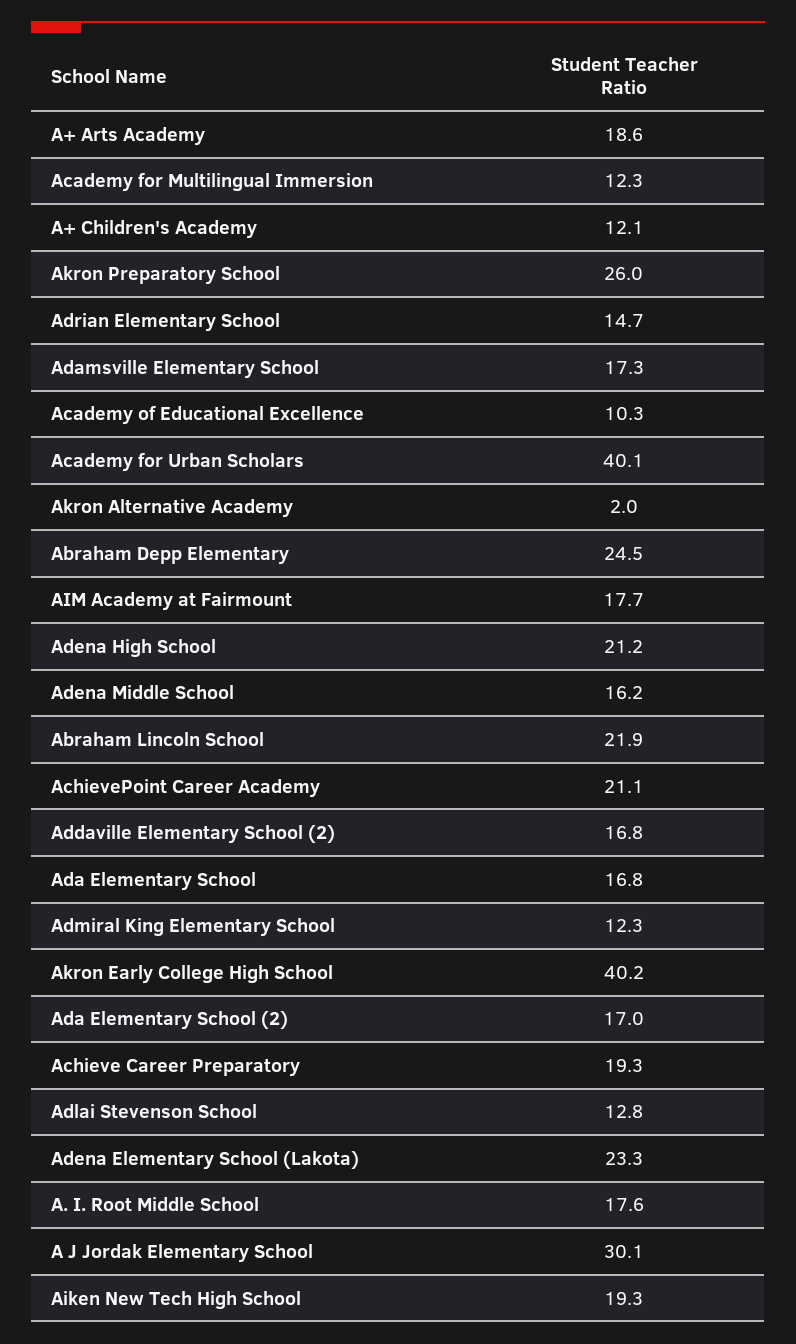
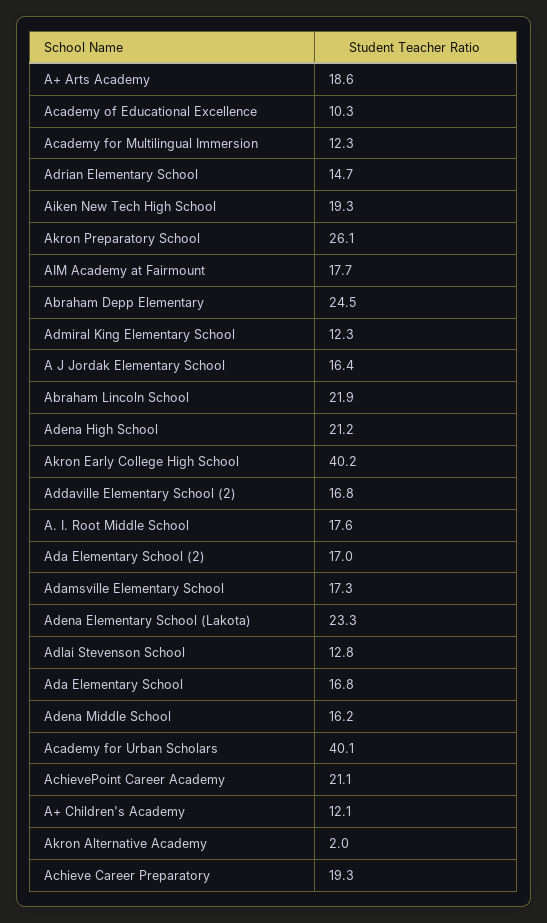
  {
    "A+ Arts Academy": 18.6,
    "Academy for Multilingual Immersion": 12.3,
    "A+ Children's Academy": 12.1,
-   "Akron Preparatory School": 26,
+   "Akron Preparatory School": 26.1,
    "Adrian Elementary School": 14.7,
    "Adamsville Elementary School": 17.3,
    "Academy of Educational Excellence": 10.3,
    "Academy for Urban Scholars": 40.1,
    "Akron Alternative Academy": 2,
    "Abraham Depp Elementary": 24.5,
    "AIM Academy at Fairmount": 17.7,
    "Adena High School": 21.2,
    "Adena Middle School": 16.2,
    "Abraham Lincoln School": 21.9,
    "AchievePoint Career Academy": 21.1,
    "Addaville Elementary School (2)": 16.8,
    "Ada Elementary School": 16.8,
    "Admiral King Elementary School": 12.3,
    "Akron Early College High School": 40.2,
    "Ada Elementary School (2)": 17,
    "Achieve Career Preparatory": 19.3,
    "Adlai Stevenson School": 12.8,
    "Adena Elementary School (Lakota)": 23.3,
    "A. I. Root Middle School": 17.6,
-   "A J Jordak Elementary School": 30.1,
+   "A J Jordak Elementary School": 16.4,
    "Aiken New Tech High School": 19.3
  }

